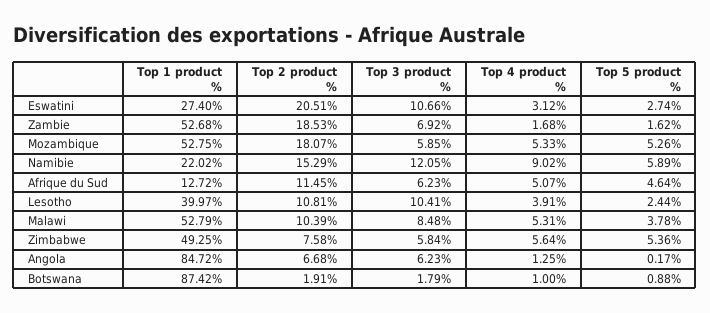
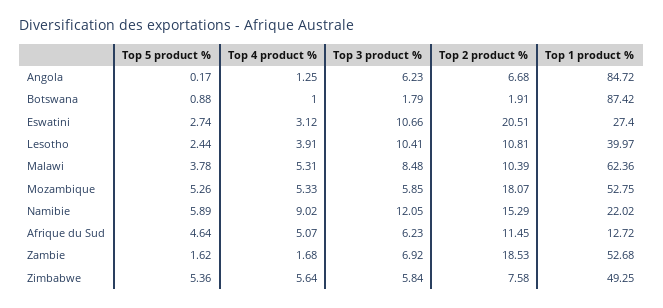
  {
    "Top 1 product %": {
      "Eswatini": 27.4,
      "Zambie": 52.68,
      "Mozambique": 52.75,
      "Namibie": 22.02,
      "Afrique du Sud": 12.72,
      "Lesotho": 39.97,
-     "Malawi": 52.79,
+     "Malawi": 62.36,
      "Zimbabwe": 49.25,
      "Angola": 84.72,
      "Botswana": 87.42
    },
    "Top 2 product %": {
      "Eswatini": 20.51,
      "Zambie": 18.53,
      "Mozambique": 18.07,
      "Namibie": 15.29,
      "Afrique du Sud": 11.45,
      "Lesotho": 10.81,
      "Malawi": 10.39,
      "Zimbabwe": 7.58,
      "Angola": 6.68,
      "Botswana": 1.91
    },
    "Top 3 product %": {
      "Eswatini": 10.66,
      "Zambie": 6.92,
      "Mozambique": 5.85,
      "Namibie": 12.05,
      "Afrique du Sud": 6.23,
      "Lesotho": 10.41,
      "Malawi": 8.48,
      "Zimbabwe": 5.84,
      "Angola": 6.23,
      "Botswana": 1.79
    },
    "Top 4 product %": {
      "Eswatini": 3.12,
      "Zambie": 1.68,
      "Mozambique": 5.33,
      "Namibie": 9.02,
      "Afrique du Sud": 5.07,
      "Lesotho": 3.91,
      "Malawi": 5.31,
      "Zimbabwe": 5.64,
      "Angola": 1.25,
      "Botswana": 1
    },
    "Top 5 product %": {
      "Eswatini": 2.74,
      "Zambie": 1.62,
      "Mozambique": 5.26,
      "Namibie": 5.89,
      "Afrique du Sud": 4.64,
      "Lesotho": 2.44,
      "Malawi": 3.78,
      "Zimbabwe": 5.36,
      "Angola": 0.17,
      "Botswana": 0.88
    }
  }

